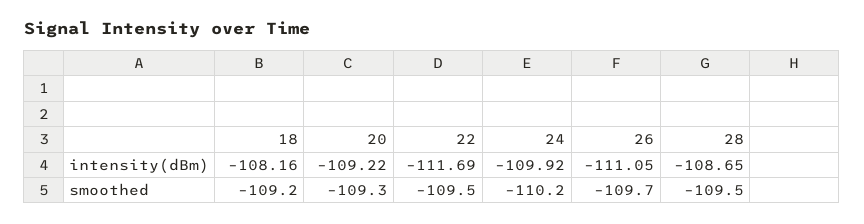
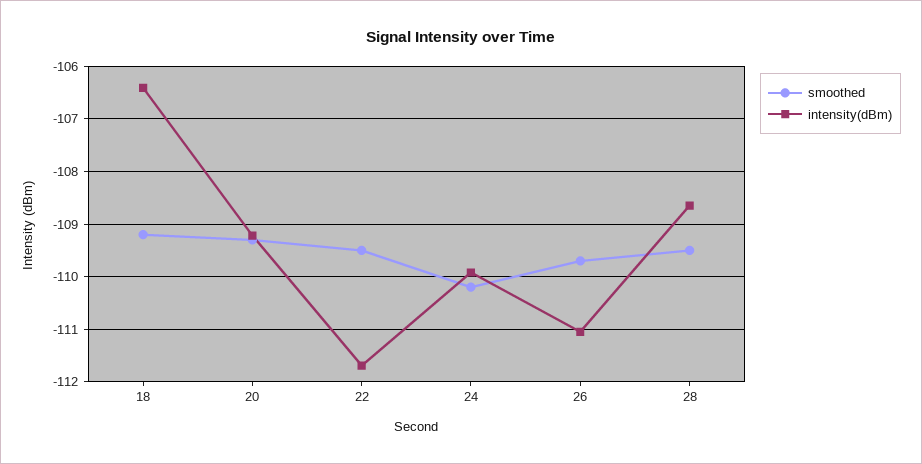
  {
    "intensity(dBm)": {
-     "18": -108.16,
+     "18": -106.4,
      "20": -109.22,
      "22": -111.69,
      "24": -109.92,
      "26": -111.05,
      "28": -108.65
    },
    "smoothed": {
      "18": -109.2,
      "20": -109.3,
      "22": -109.5,
      "24": -110.2,
      "26": -109.7,
      "28": -109.5
    }
  }

